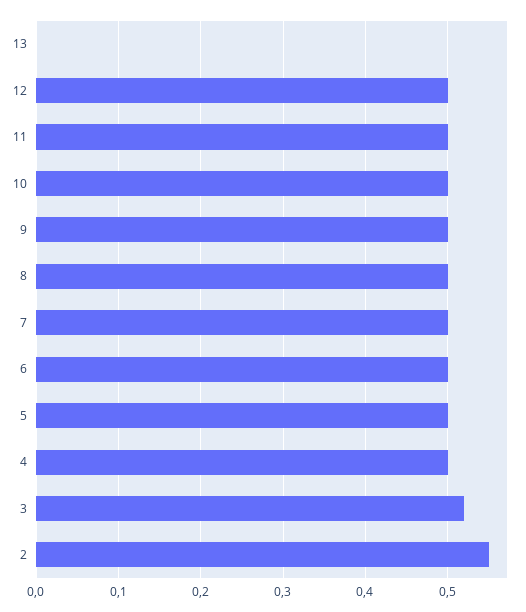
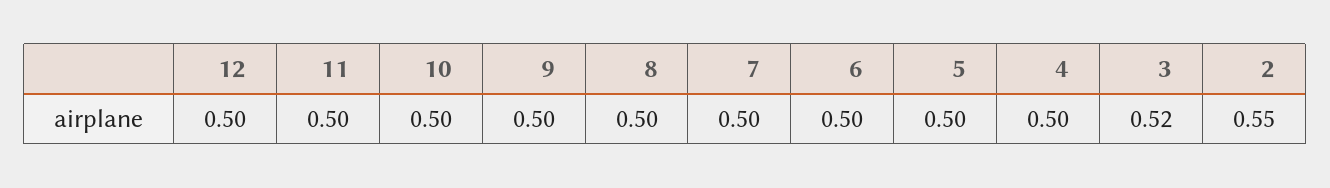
  {
-   "13": 0,
    "12": 0.5,
    "11": 0.5,
    "10": 0.5,
    "9": 0.5,
    "8": 0.5,
    "7": 0.5,
    "6": 0.5,
    "5": 0.5,
    "4": 0.5,
    "3": 0.52,
    "2": 0.55
  }

